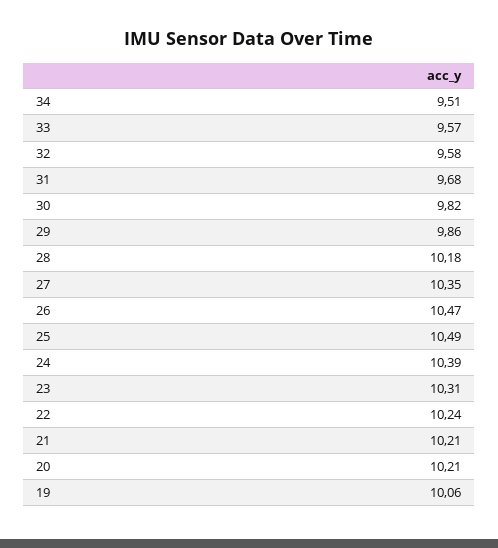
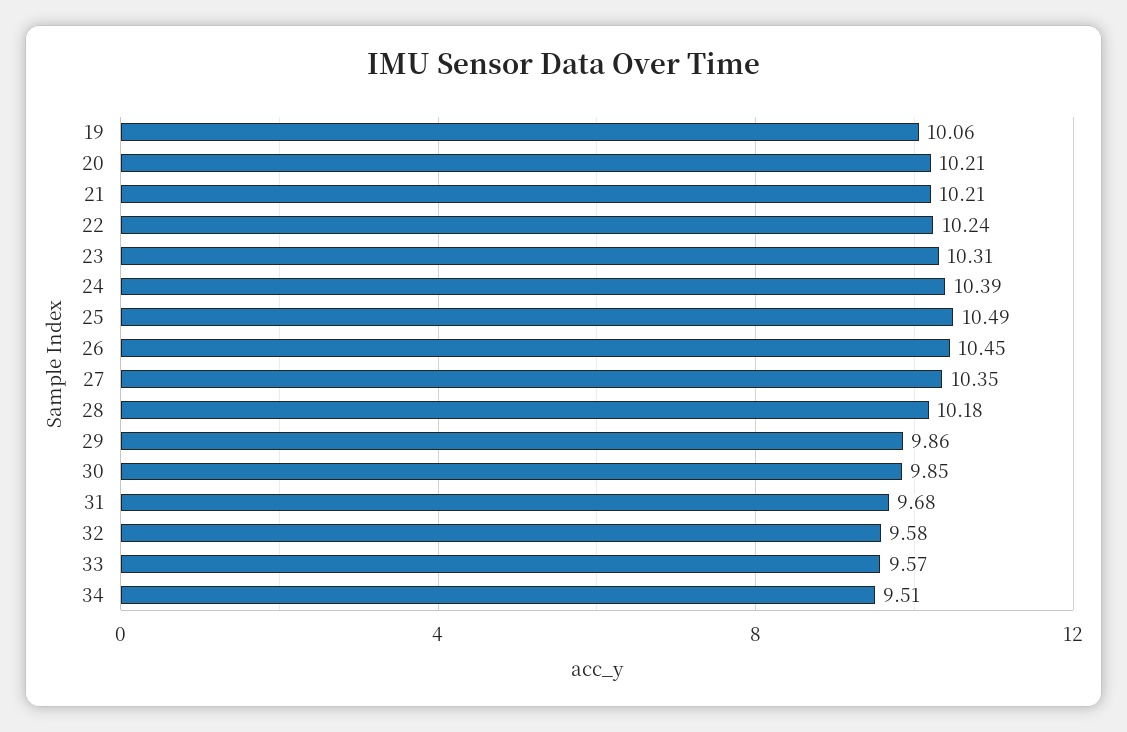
  {
    "34": 9.51,
    "33": 9.57,
    "32": 9.58,
    "31": 9.68,
-   "30": 9.82,
+   "30": 9.85,
    "29": 9.86,
    "28": 10.18,
    "27": 10.35,
-   "26": 10.47,
+   "26": 10.45,
    "25": 10.49,
    "24": 10.39,
    "23": 10.31,
    "22": 10.24,
    "21": 10.21,
    "20": 10.21,
    "19": 10.06
  }

